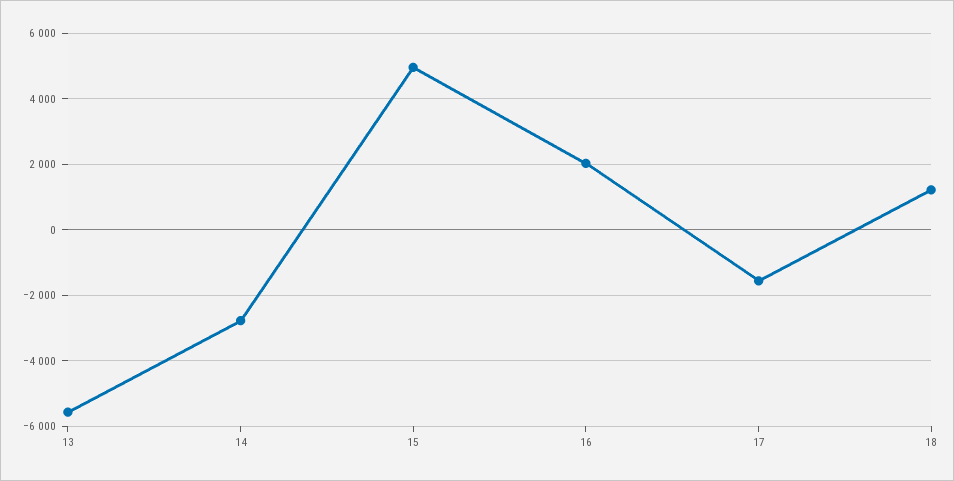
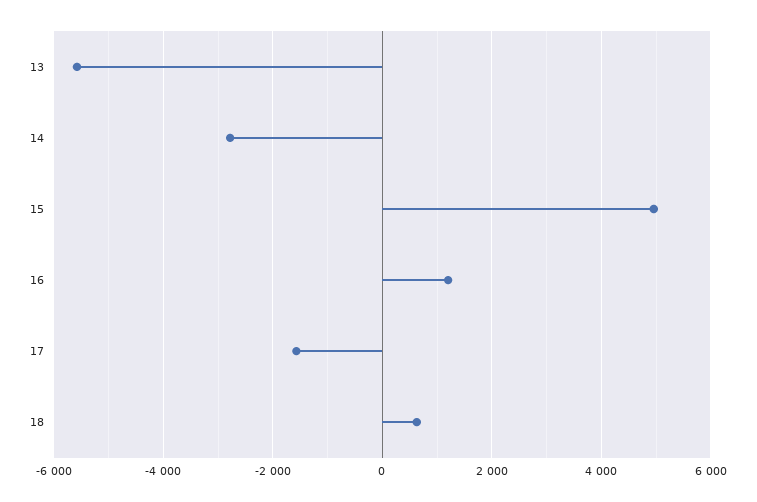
  {
    "13": -5600,
    "14": -2800,
    "15": 5000,
-   "16": 2000,
+   "16": 1200,
    "17": -1600,
-   "18": 1200
+   "18": 600
  }

